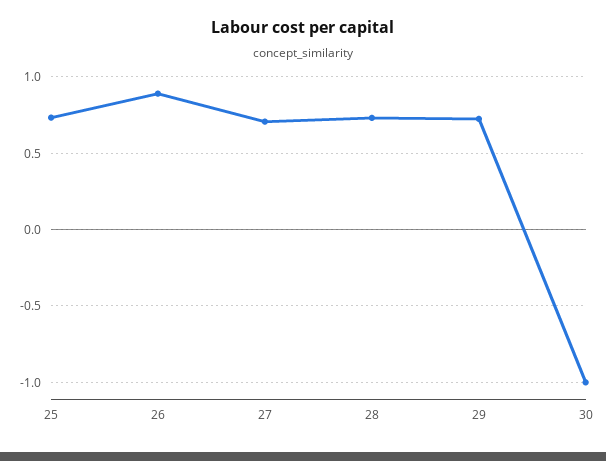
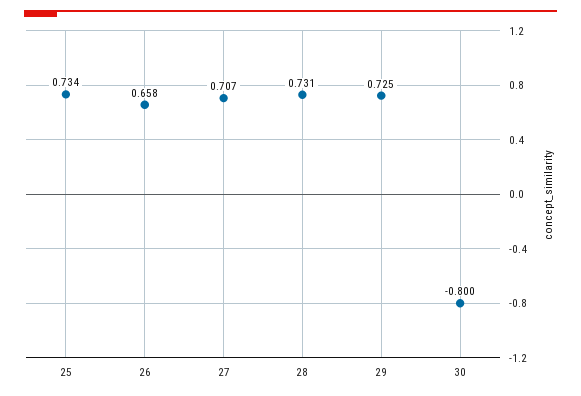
  {
    "25": 0.734,
-   "26": 0.9,
+   "26": 0.658,
    "27": 0.707,
    "28": 0.731,
    "29": 0.725,
-   "30": -1
+   "30": -0.8
  }

